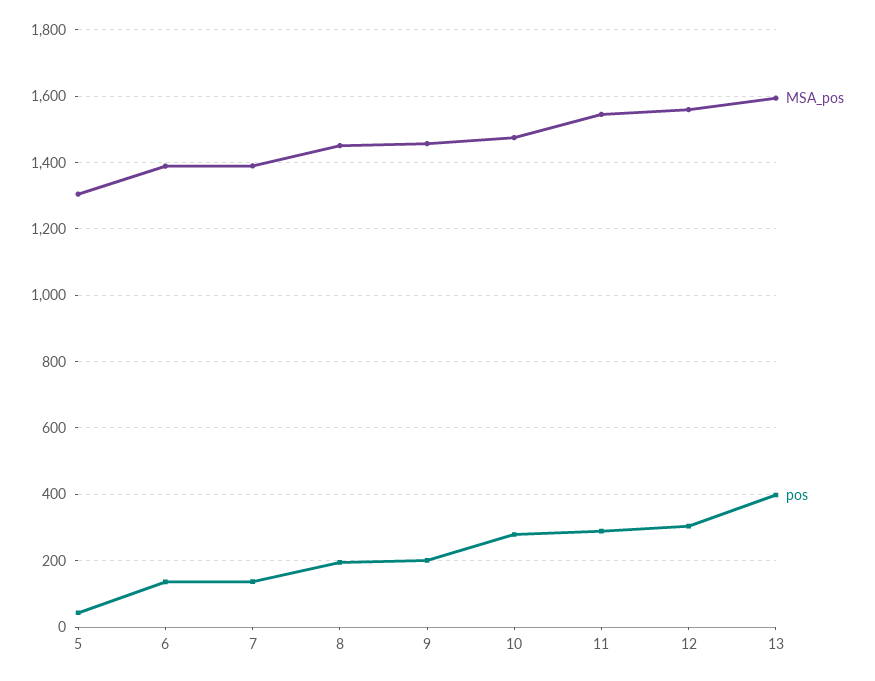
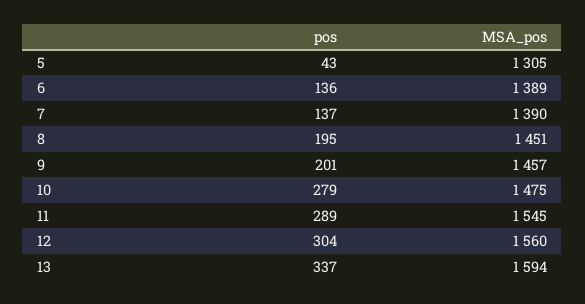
  {
    "MSA_pos": {
      "5": 1305,
      "6": 1389,
      "7": 1390,
      "8": 1451,
      "9": 1457,
      "10": 1475,
      "11": 1545,
      "12": 1560,
      "13": 1594
    },
    "pos": {
      "5": 43,
      "6": 136,
      "7": 137,
      "8": 195,
      "9": 201,
      "10": 279,
      "11": 289,
      "12": 304,
-     "13": 400
+     "13": 337
    }
  }

